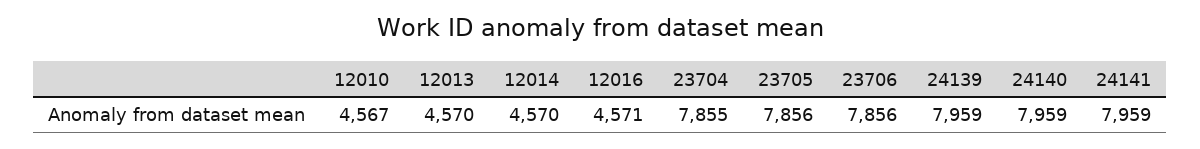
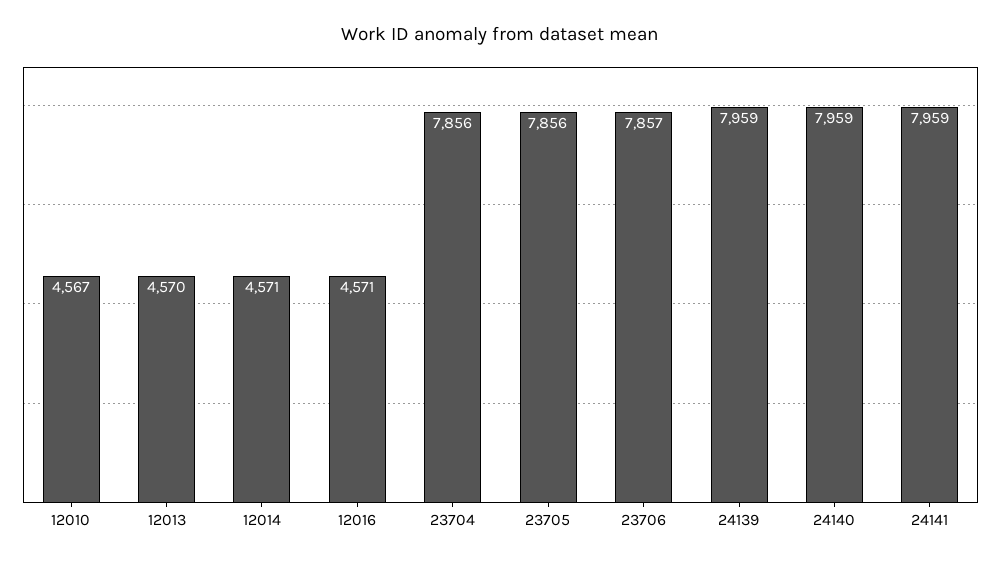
  {
    "12010": 4567,
    "12013": 4570,
-   "12014": 4570,
+   "12014": 4571,
    "12016": 4571,
-   "23704": 7855,
+   "23704": 7856,
    "23705": 7856,
-   "23706": 7856,
+   "23706": 7857,
    "24139": 7959,
    "24140": 7959,
    "24141": 7959
  }

